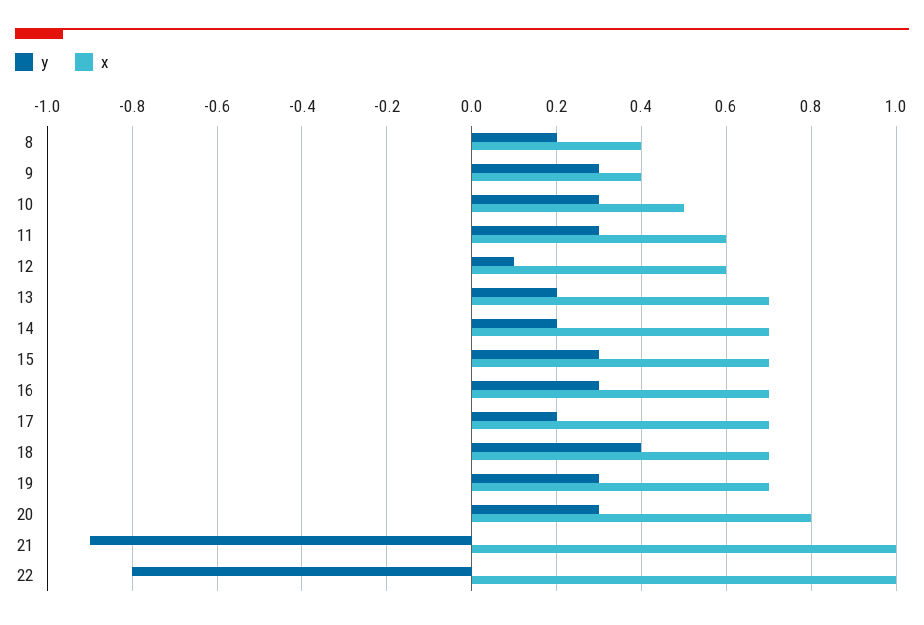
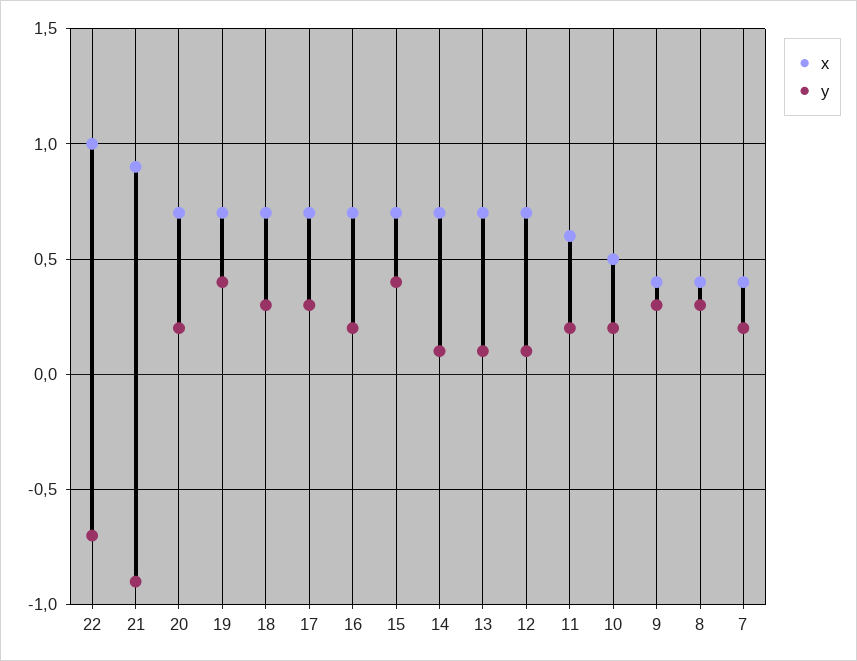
  {
    "y": {
-     "8": 0.2,
+     "8": 0.3,
      "9": 0.3,
-     "10": 0.3,
+     "10": 0.2,
-     "11": 0.3,
+     "11": 0.2,
      "12": 0.1,
-     "13": 0.2,
+     "13": 0.1,
-     "14": 0.2,
+     "14": 0.1,
-     "15": 0.3,
+     "15": 0.4,
-     "16": 0.3,
+     "16": 0.2,
-     "17": 0.2,
+     "17": 0.3,
-     "18": 0.4,
+     "18": 0.3,
-     "19": 0.3,
+     "19": 0.4,
-     "20": 0.3,
+     "20": 0.2,
      "21": -0.9,
-     "22": -0.8
+     "22": -0.7,
+     "7": 0.2
    },
    "x": {
      "8": 0.4,
      "9": 0.4,
      "10": 0.5,
      "11": 0.6,
-     "12": 0.6,
+     "12": 0.7,
      "13": 0.7,
      "14": 0.7,
      "15": 0.7,
      "16": 0.7,
      "17": 0.7,
      "18": 0.7,
      "19": 0.7,
-     "20": 0.8,
+     "20": 0.7,
-     "21": 1,
+     "21": 0.9,
-     "22": 1
+     "22": 1,
+     "7": 0.4
    }
  }

